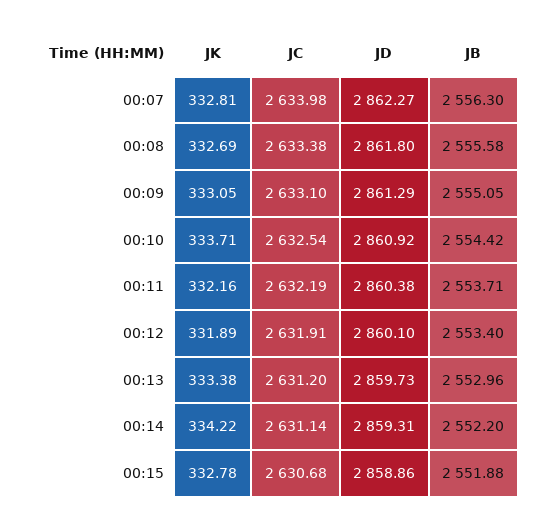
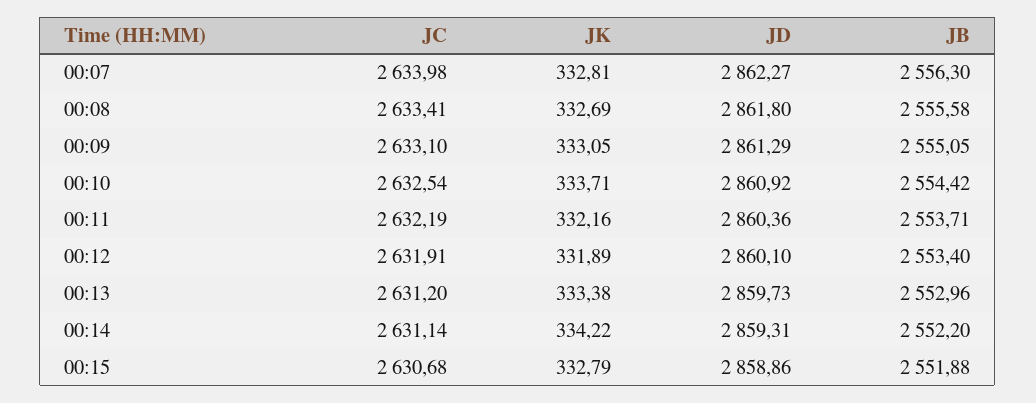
  {
    "JK": {
      "00:07": 332.81,
      "00:08": 332.69,
      "00:09": 333.05,
      "00:10": 333.71,
      "00:11": 332.16,
      "00:12": 331.89,
      "00:13": 333.38,
      "00:14": 334.22,
-     "00:15": 332.78
+     "00:15": 332.79
    },
    "JC": {
      "00:07": 2633.98,
-     "00:08": 2633.38,
+     "00:08": 2633.41,
      "00:09": 2633.1,
      "00:10": 2632.54,
      "00:11": 2632.19,
      "00:12": 2631.91,
      "00:13": 2631.2,
      "00:14": 2631.14,
      "00:15": 2630.68
    },
    "JD": {
      "00:07": 2862.27,
      "00:08": 2861.8,
      "00:09": 2861.29,
      "00:10": 2860.92,
-     "00:11": 2860.38,
+     "00:11": 2860.36,
      "00:12": 2860.1,
      "00:13": 2859.73,
      "00:14": 2859.31,
      "00:15": 2858.86
    },
    "JB": {
      "00:07": 2556.3,
      "00:08": 2555.58,
      "00:09": 2555.05,
      "00:10": 2554.42,
      "00:11": 2553.71,
      "00:12": 2553.4,
      "00:13": 2552.96,
      "00:14": 2552.2,
      "00:15": 2551.88
    }
  }

